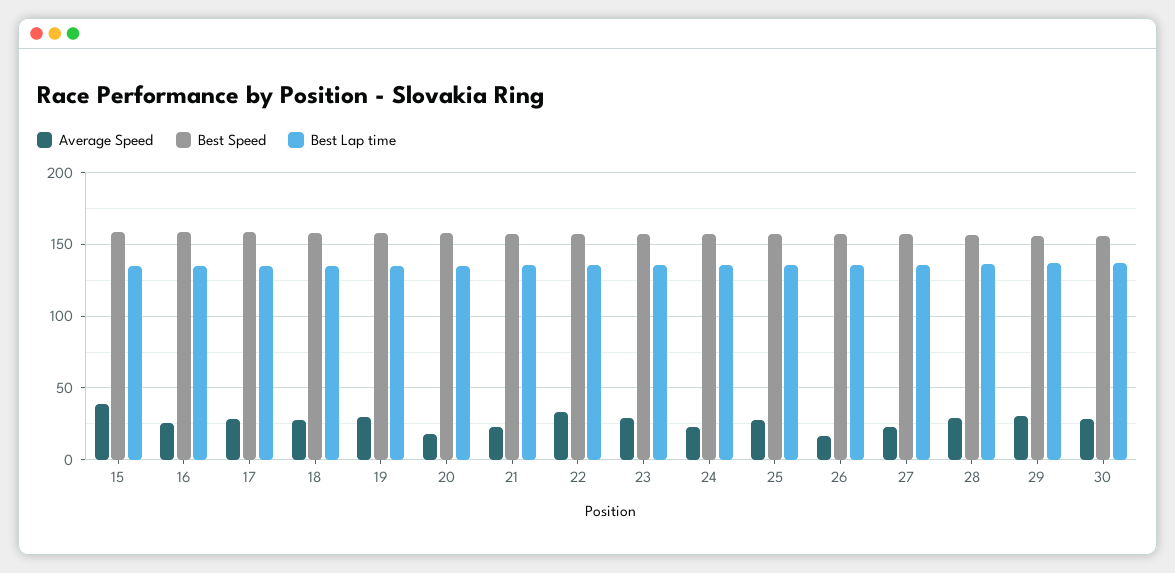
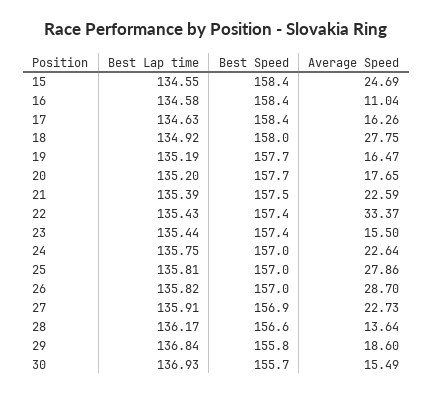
  {
    "Average Speed": {
-     "15": 40,
+     "15": 24.69,
-     "16": 25,
+     "16": 11.04,
-     "17": 30,
+     "17": 16.26,
      "18": 27.75,
-     "19": 30,
+     "19": 16.47,
      "20": 17.65,
      "21": 22.59,
      "22": 33.37,
-     "23": 30,
+     "23": 15.5,
      "24": 22.64,
      "25": 27.86,
-     "26": 15,
+     "26": 28.7,
      "27": 22.73,
-     "28": 30,
+     "28": 13.64,
-     "29": 30,
+     "29": 18.6,
-     "30": 30
+     "30": 15.49
    },
    "Best Speed": {
      "15": 158.4,
      "16": 158.4,
      "17": 158.4,
      "18": 158,
      "19": 157.7,
      "20": 157.7,
      "21": 157.5,
      "22": 157.4,
      "23": 157.4,
      "24": 157,
      "25": 157,
      "26": 157,
      "27": 156.9,
      "28": 156.6,
      "29": 155.8,
      "30": 155.7
    },
    "Best Lap time": {
      "15": 134.55,
      "16": 134.58,
      "17": 134.63,
      "18": 134.92,
      "19": 135.19,
      "20": 135.2,
      "21": 135.39,
      "22": 135.43,
      "23": 135.44,
      "24": 135.75,
      "25": 135.81,
      "26": 135.82,
      "27": 135.91,
      "28": 136.17,
      "29": 136.84,
      "30": 136.93
    }
  }

